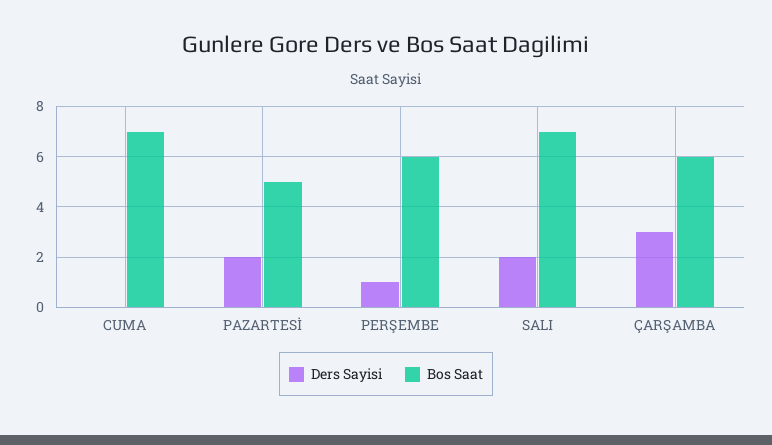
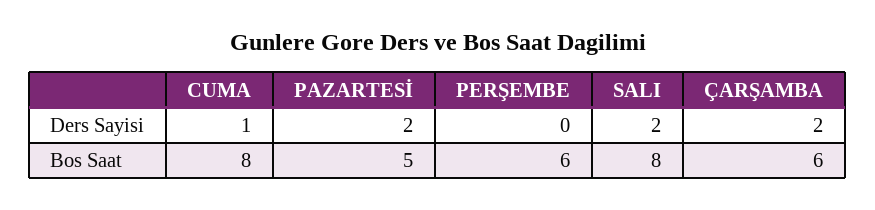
  {
    "Ders Sayisi": {
-     "CUMA": 0,
+     "CUMA": 1,
      "PAZARTESİ": 2,
-     "PERŞEMBE": 1,
+     "PERŞEMBE": 0,
      "SALI": 2,
-     "ÇARŞAMBA": 3
+     "ÇARŞAMBA": 2
    },
    "Bos Saat": {
-     "CUMA": 7,
+     "CUMA": 8,
      "PAZARTESİ": 5,
      "PERŞEMBE": 6,
-     "SALI": 7,
+     "SALI": 8,
      "ÇARŞAMBA": 6
    }
  }

